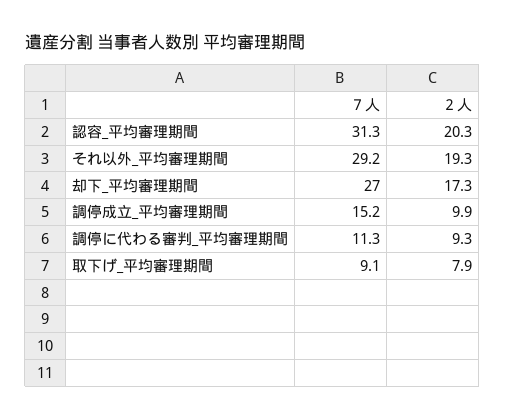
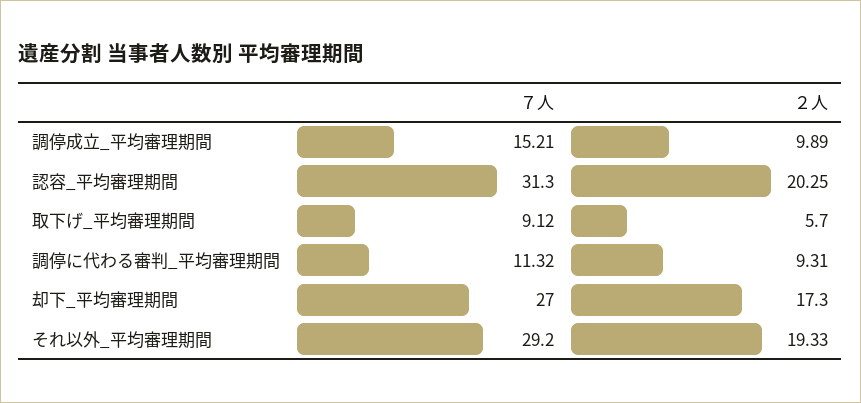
  {
    "７人": {
      "認容_平均審理期間": 31.3,
      "それ以外_平均審理期間": 29.2,
      "却下_平均審理期間": 27,
      "調停成立_平均審理期間": 15.21,
      "調停に代わる審判_平均審理期間": 11.32,
      "取下げ_平均審理期間": 9.12
    },
    "２人": {
      "認容_平均審理期間": 20.25,
      "それ以外_平均審理期間": 19.33,
      "却下_平均審理期間": 17.3,
      "調停成立_平均審理期間": 9.89,
      "調停に代わる審判_平均審理期間": 9.31,
-     "取下げ_平均審理期間": 7.9
+     "取下げ_平均審理期間": 5.7
    }
  }

